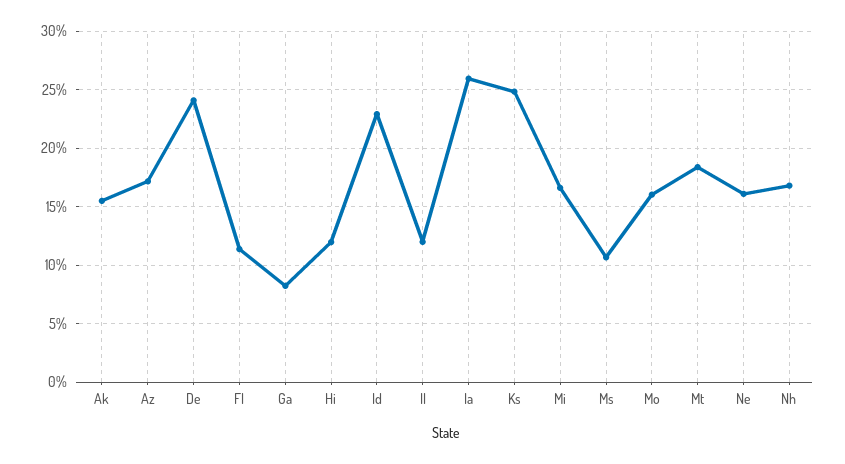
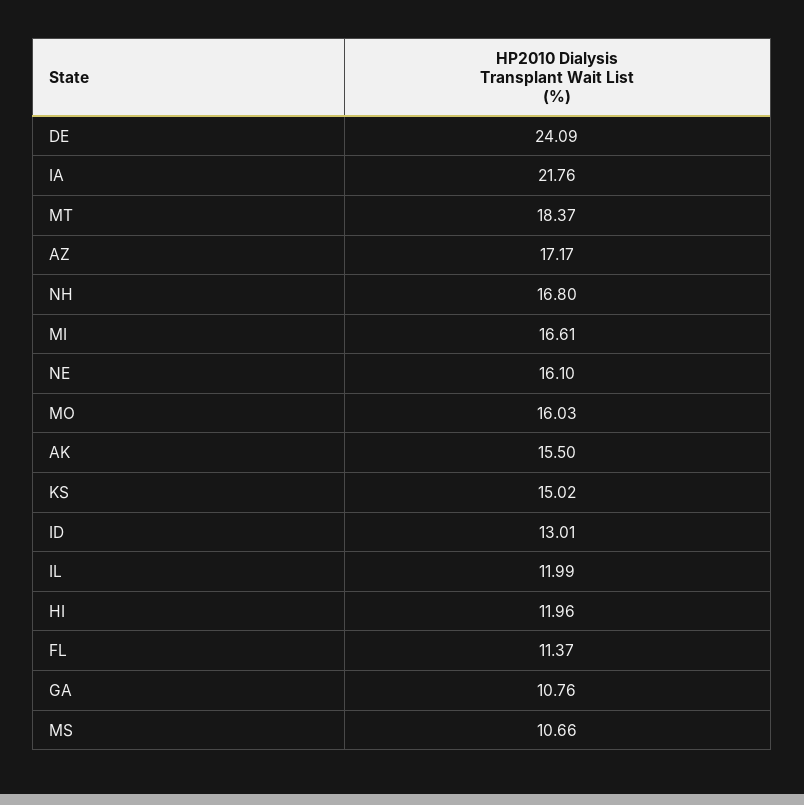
  {
    "Ak": 15.5,
    "Az": 17.17,
    "De": 24.09,
    "Fl": 11.37,
-   "Ga": 8,
+   "Ga": 10.76,
    "Hi": 11.96,
-   "Id": 23,
+   "Id": 13.01,
    "Il": 11.99,
-   "Ia": 26,
+   "Ia": 21.76,
-   "Ks": 25,
+   "Ks": 15.02,
    "Mi": 16.61,
    "Ms": 10.66,
    "Mo": 16.03,
    "Mt": 18.37,
    "Ne": 16.1,
    "Nh": 16.8
  }

